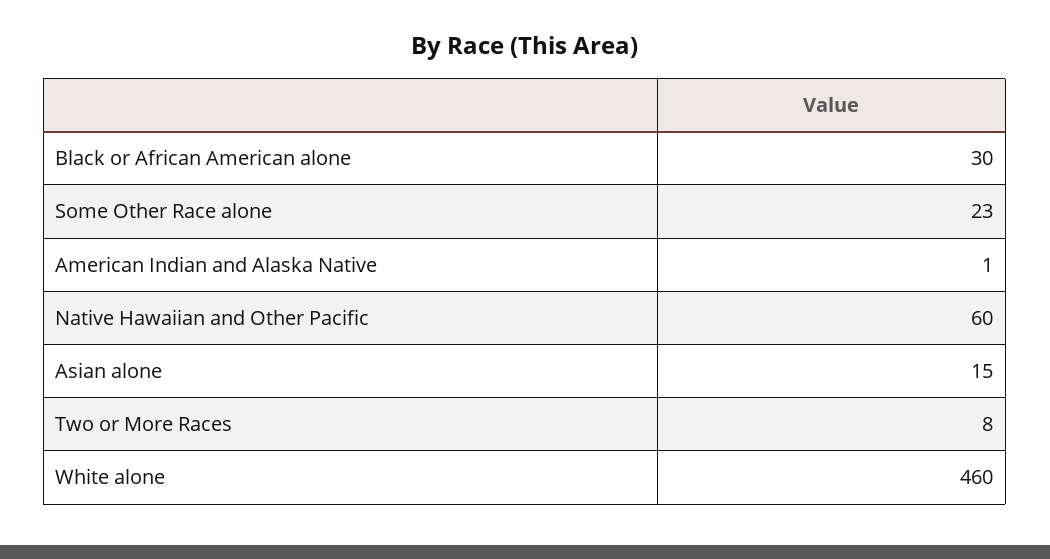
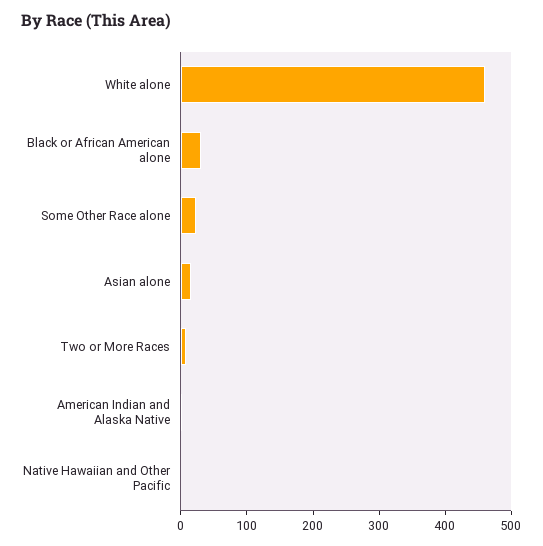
  {
    "Black or African American alone": 30,
    "Some Other Race alone": 23,
    "American Indian and Alaska Native": 1,
-   "Native Hawaiian and Other Pacific": 60,
+   "Native Hawaiian and Other Pacific": 0,
    "Asian alone": 15,
    "Two or More Races": 8,
    "White alone": 460
  }

